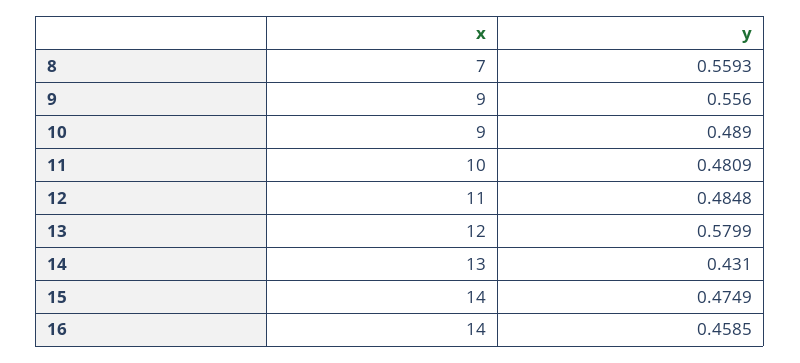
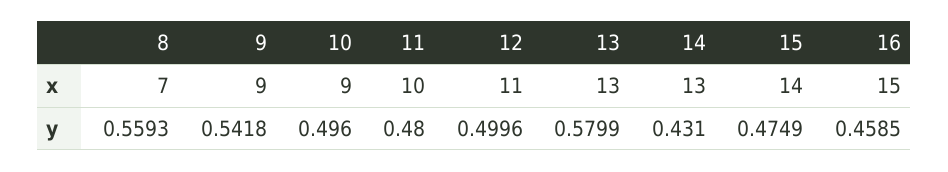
  {
    "x": {
      "8": 7,
      "9": 9,
      "10": 9,
      "11": 10,
      "12": 11,
-     "13": 12,
+     "13": 13,
      "14": 13,
      "15": 14,
-     "16": 14
+     "16": 15
    },
    "y": {
      "8": 0.5593,
-     "9": 0.556,
+     "9": 0.5418,
-     "10": 0.489,
+     "10": 0.496,
-     "11": 0.4809,
+     "11": 0.48,
-     "12": 0.4848,
+     "12": 0.4996,
      "13": 0.5799,
      "14": 0.431,
      "15": 0.4749,
      "16": 0.4585
    }
  }

